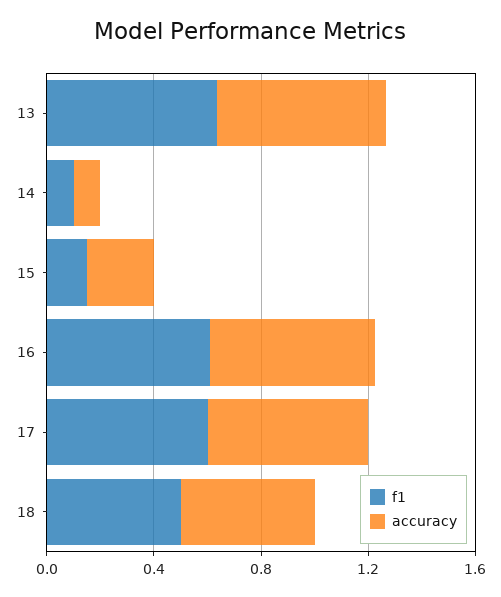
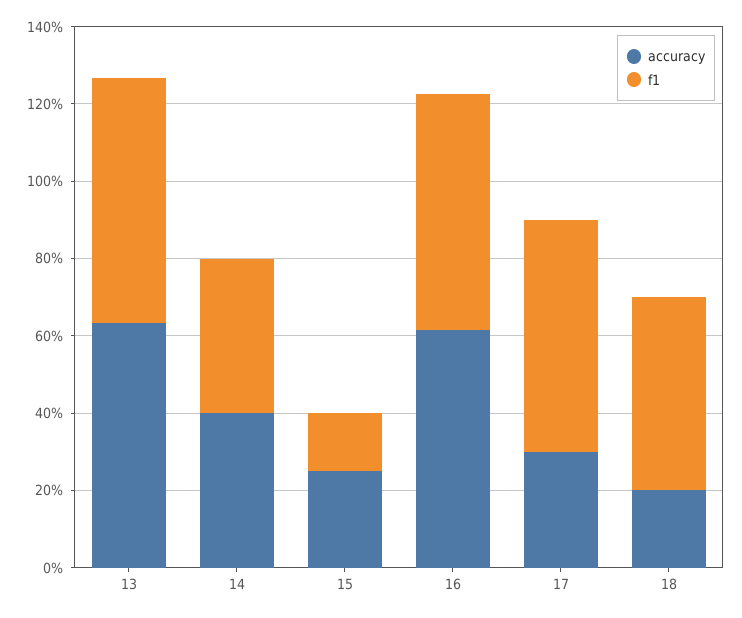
  {
    "f1": {
      "13": 0.65,
-     "14": 0.1,
+     "14": 0.4,
      "15": 0.15,
      "16": 0.6,
      "17": 0.6,
      "18": 0.5
    },
    "accuracy": {
      "13": 0.65,
-     "14": 0.1,
+     "14": 0.4,
      "15": 0.25,
      "16": 0.6,
-     "17": 0.6,
+     "17": 0.3,
-     "18": 0.5
+     "18": 0.2
    }
  }

